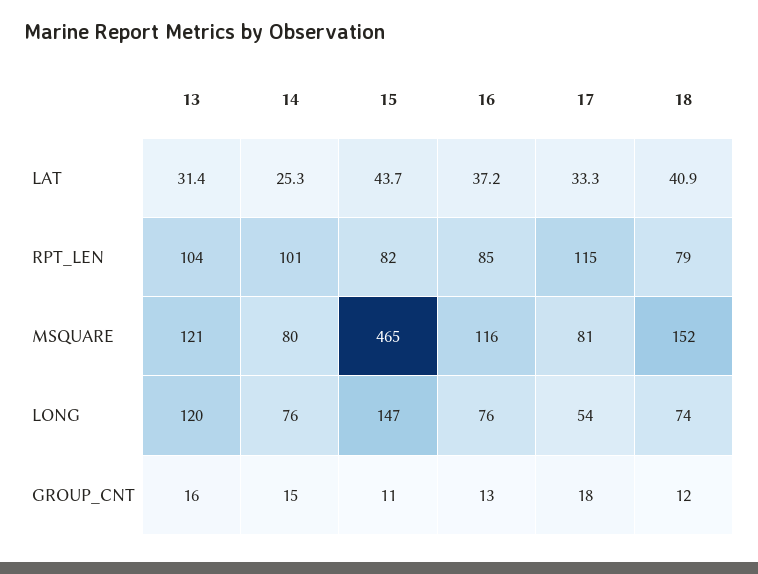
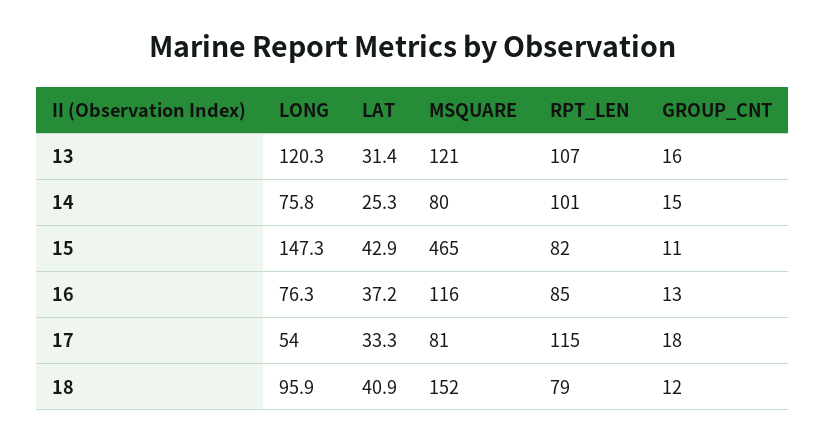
  {
    "13": {
      "LAT": 31.4,
-     "RPT_LEN": 104,
+     "RPT_LEN": 107,
      "MSQUARE": 121,
      "LONG": 120.3,
      "GROUP_CNT": 16
    },
    "14": {
      "LAT": 25.3,
      "RPT_LEN": 101,
      "MSQUARE": 80,
      "LONG": 75.8,
      "GROUP_CNT": 15
    },
    "15": {
-     "LAT": 43.7,
+     "LAT": 42.9,
      "RPT_LEN": 82,
      "MSQUARE": 465,
      "LONG": 147.3,
      "GROUP_CNT": 11
    },
    "16": {
      "LAT": 37.2,
      "RPT_LEN": 85,
      "MSQUARE": 116,
      "LONG": 76.3,
      "GROUP_CNT": 13
    },
    "17": {
      "LAT": 33.3,
      "RPT_LEN": 115,
      "MSQUARE": 81,
      "LONG": 54,
      "GROUP_CNT": 18
    },
    "18": {
      "LAT": 40.9,
      "RPT_LEN": 79,
      "MSQUARE": 152,
-     "LONG": 74,
+     "LONG": 95.9,
      "GROUP_CNT": 12
    }
  }

